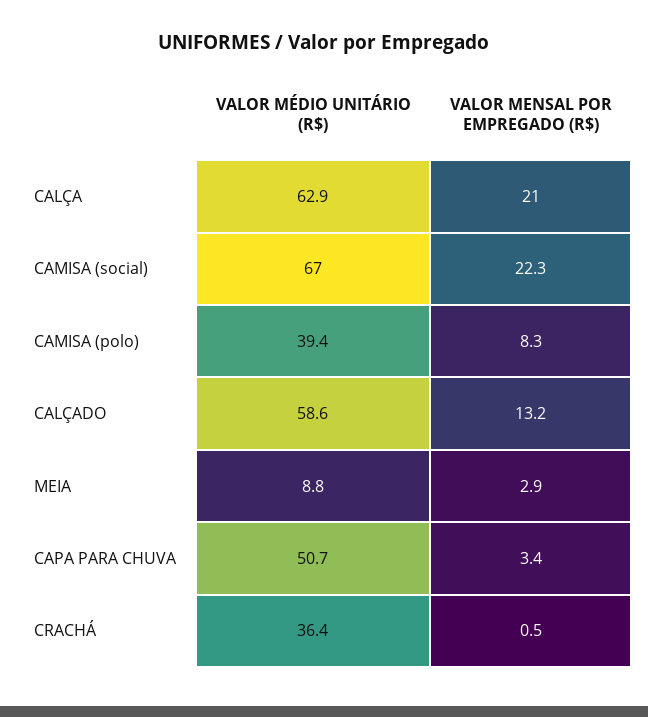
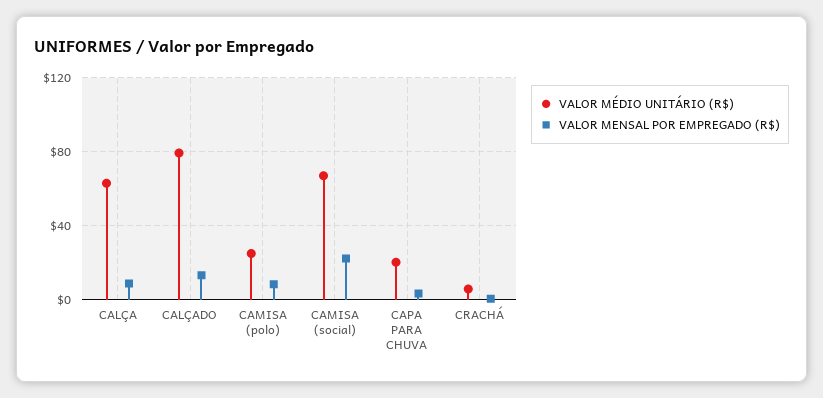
  {
    "VALOR MÉDIO UNITÁRIO (R$)": {
      "CALÇA": 62.9,
      "CAMISA (social)": 67,
-     "CAMISA (polo)": 39.4,
+     "CAMISA (polo)": 25,
-     "CALÇADO": 58.6,
+     "CALÇADO": 80,
-     "MEIA": 8.8,
-     "CAPA PARA CHUVA": 50.7,
+     "CAPA PARA CHUVA": 20,
-     "CRACHÁ": 36.4
+     "CRACHÁ": 5
    },
    "VALOR MENSAL POR EMPREGADO (R$)": {
-     "CALÇA": 21,
+     "CALÇA": 10,
      "CAMISA (social)": 22.3,
      "CAMISA (polo)": 8.3,
      "CALÇADO": 13.2,
-     "MEIA": 2.9,
      "CAPA PARA CHUVA": 3.4,
      "CRACHÁ": 0.5
    }
  }

